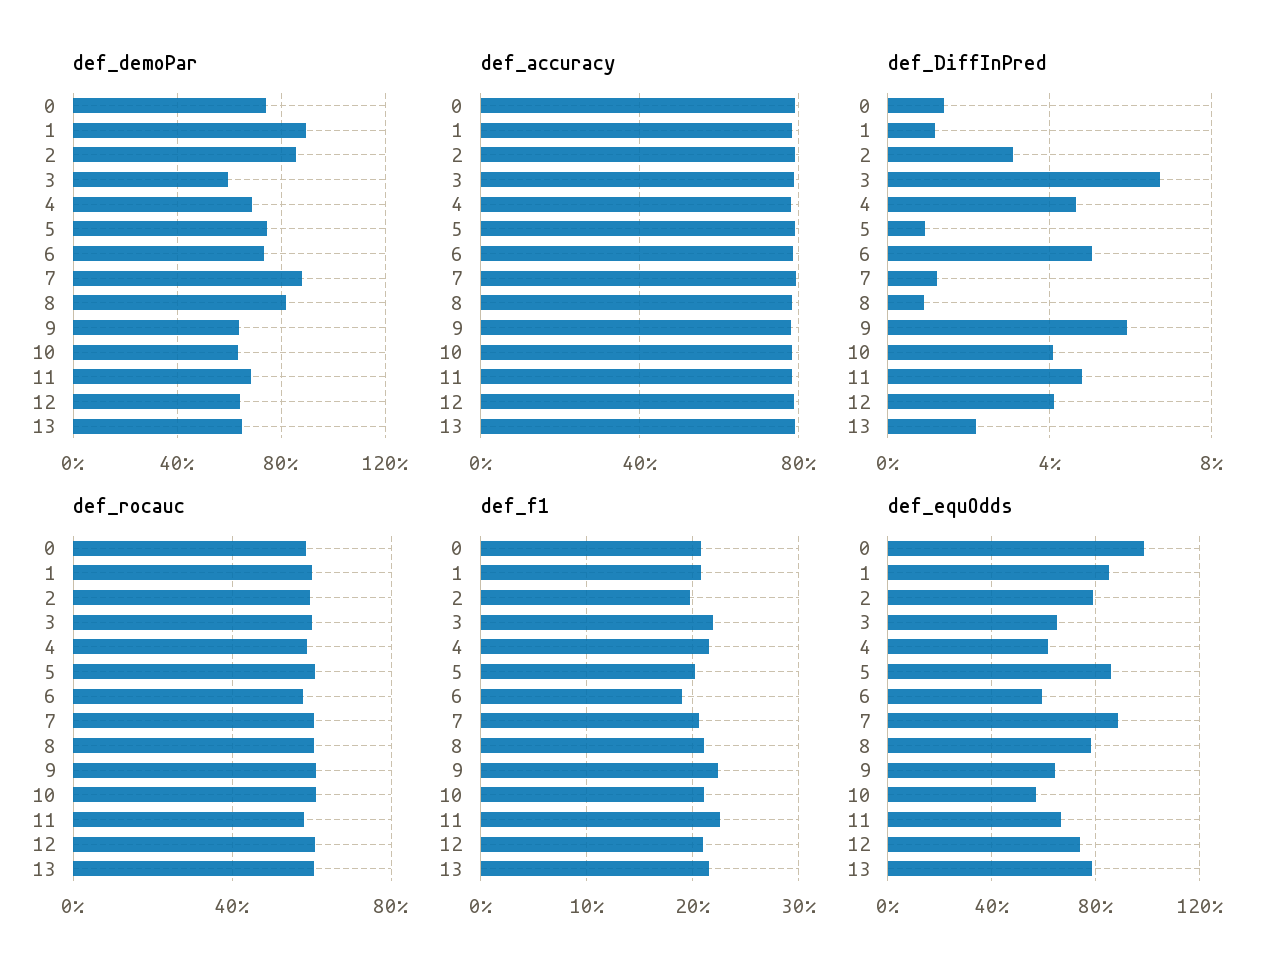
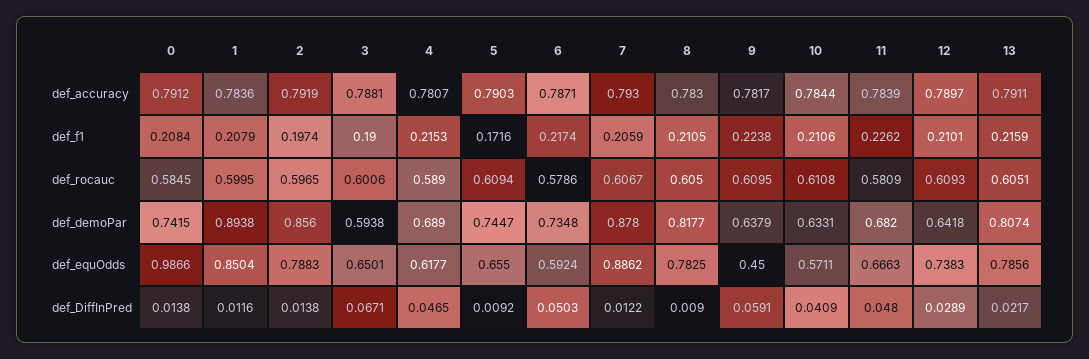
  {
    "def_demoPar": {
      "0": 0.7415,
      "1": 0.8938,
      "2": 0.856,
      "3": 0.5938,
      "4": 0.689,
      "5": 0.7447,
      "6": 0.7348,
      "7": 0.878,
      "8": 0.8177,
      "9": 0.6379,
      "10": 0.6331,
      "11": 0.682,
      "12": 0.6418,
-     "13": 0.65
+     "13": 0.8074
    },
    "def_accuracy": {
      "0": 0.7912,
      "1": 0.7836,
      "2": 0.7919,
      "3": 0.7881,
      "4": 0.7807,
      "5": 0.7903,
      "6": 0.7871,
      "7": 0.793,
      "8": 0.783,
      "9": 0.7817,
      "10": 0.7844,
      "11": 0.7839,
      "12": 0.7897,
      "13": 0.7911
    },
    "def_DiffInPred": {
      "0": 0.0138,
      "1": 0.0116,
-     "2": 0.03,
+     "2": 0.0138,
      "3": 0.0671,
      "4": 0.0465,
      "5": 0.0092,
      "6": 0.0503,
      "7": 0.0122,
      "8": 0.009,
      "9": 0.0591,
      "10": 0.0409,
      "11": 0.048,
-     "12": 0.04,
+     "12": 0.0289,
      "13": 0.0217
    },
    "def_rocauc": {
      "0": 0.5845,
      "1": 0.5995,
      "2": 0.5965,
      "3": 0.6006,
      "4": 0.589,
      "5": 0.6094,
      "6": 0.5786,
      "7": 0.6067,
      "8": 0.605,
      "9": 0.6095,
      "10": 0.6108,
      "11": 0.5809,
      "12": 0.6093,
      "13": 0.6051
    },
    "def_f1": {
      "0": 0.2084,
      "1": 0.2079,
      "2": 0.1974,
-     "3": 0.22,
+     "3": 0.19,
      "4": 0.2153,
-     "5": 0.2,
+     "5": 0.1716,
-     "6": 0.19,
+     "6": 0.2174,
      "7": 0.2059,
      "8": 0.2105,
      "9": 0.2238,
      "10": 0.2106,
      "11": 0.2262,
      "12": 0.2101,
      "13": 0.2159
    },
    "def_equOdds": {
      "0": 0.9866,
      "1": 0.8504,
      "2": 0.7883,
      "3": 0.6501,
      "4": 0.6177,
-     "5": 0.85,
+     "5": 0.655,
      "6": 0.5924,
      "7": 0.8862,
      "8": 0.7825,
-     "9": 0.65,
+     "9": 0.45,
      "10": 0.5711,
      "11": 0.6663,
      "12": 0.7383,
      "13": 0.7856
    }
  }

